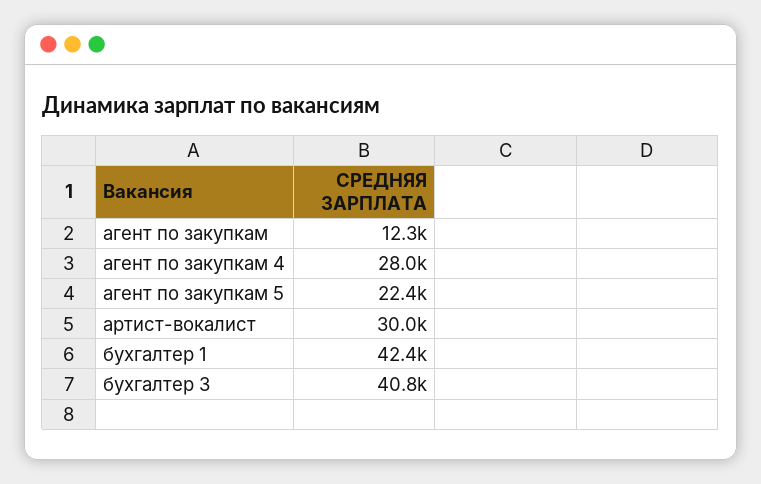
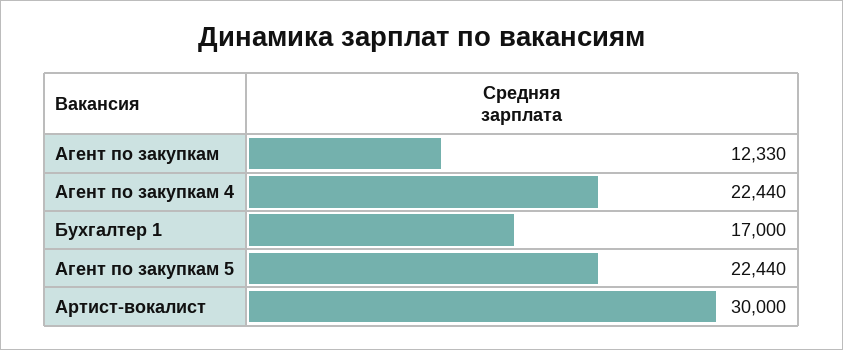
  {
    "агент по закупкам": 12330,
-   "агент по закупкам 4": 28000,
+   "агент по закупкам 4": 22440,
    "агент по закупкам 5": 22440,
    "артист-вокалист": 30000,
-   "бухгалтер 1": 42400,
+   "бухгалтер 1": 17000
-   "бухгалтер 3": 40800
  }

